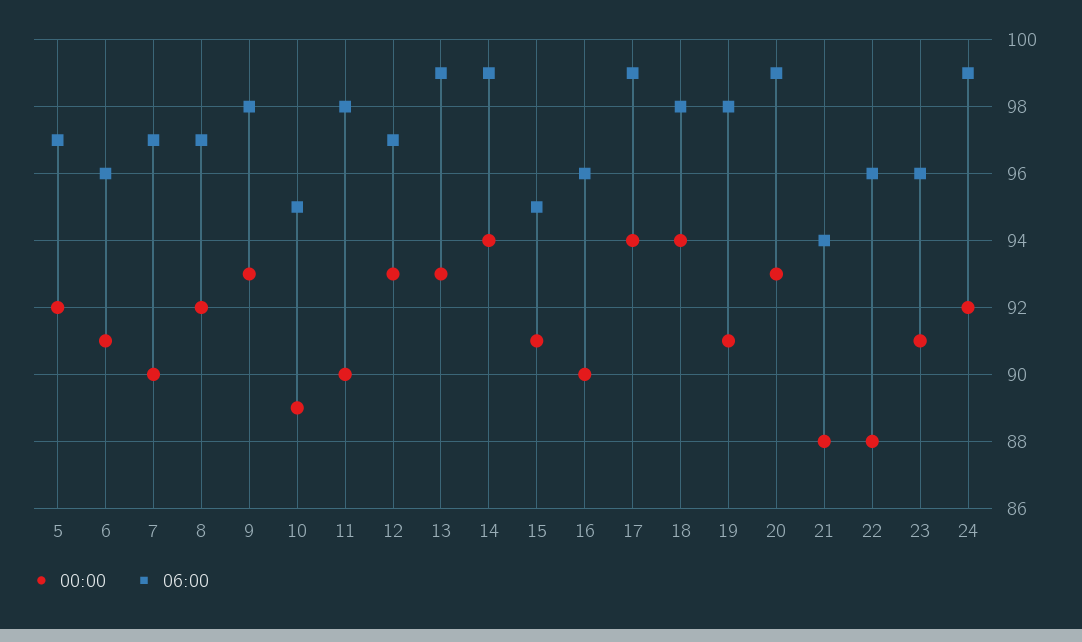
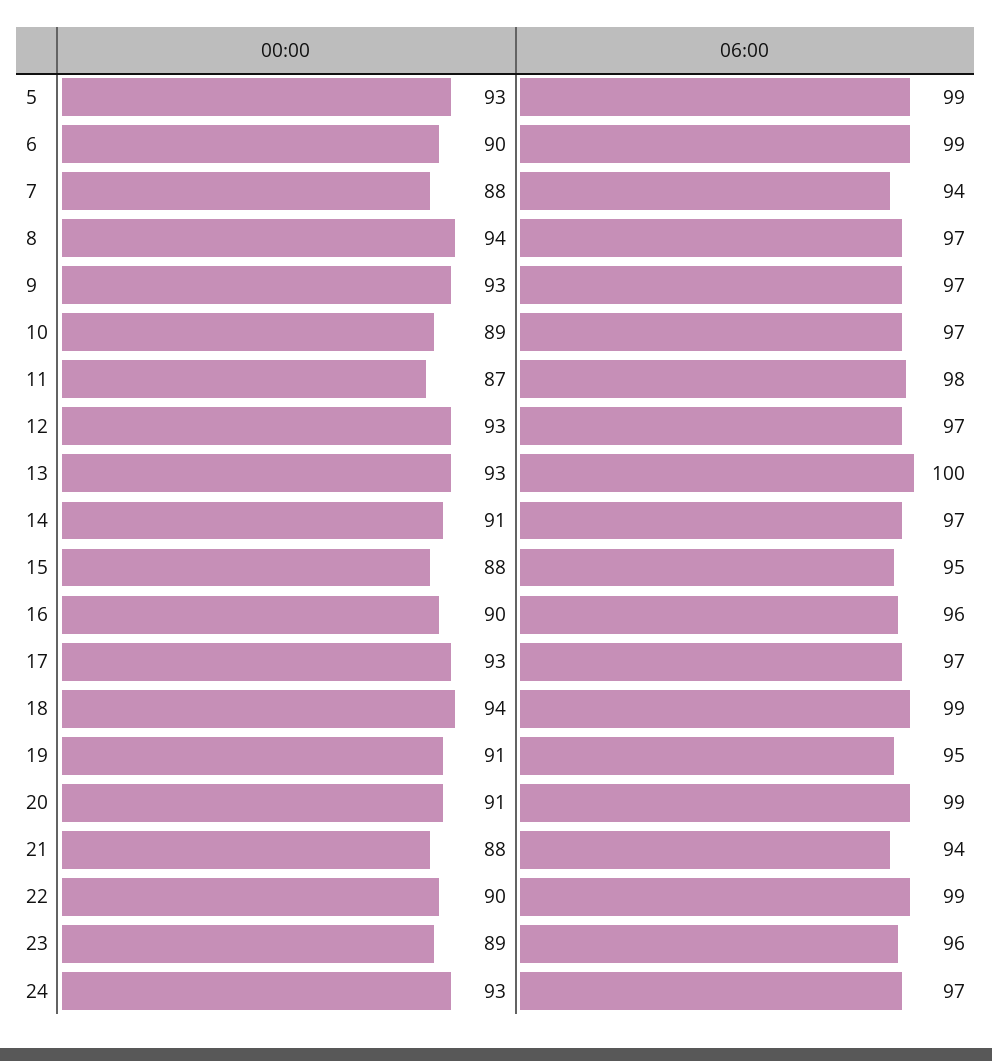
  {
    "00:00": {
-     "5": 92,
+     "5": 93,
-     "6": 91,
+     "6": 90,
-     "7": 90,
+     "7": 88,
-     "8": 92,
+     "8": 94,
      "9": 93,
      "10": 89,
-     "11": 90,
+     "11": 87,
      "12": 93,
      "13": 93,
-     "14": 94,
+     "14": 91,
-     "15": 91,
+     "15": 88,
      "16": 90,
-     "17": 94,
+     "17": 93,
      "18": 94,
      "19": 91,
-     "20": 93,
+     "20": 91,
      "21": 88,
-     "22": 88,
+     "22": 90,
-     "23": 91,
+     "23": 89,
-     "24": 92
+     "24": 93
    },
    "06:00": {
-     "5": 97,
+     "5": 99,
-     "6": 96,
+     "6": 99,
-     "7": 97,
+     "7": 94,
      "8": 97,
-     "9": 98,
+     "9": 97,
-     "10": 95,
+     "10": 97,
      "11": 98,
      "12": 97,
-     "13": 99,
+     "13": 100,
-     "14": 99,
+     "14": 97,
      "15": 95,
      "16": 96,
-     "17": 99,
+     "17": 97,
-     "18": 98,
+     "18": 99,
-     "19": 98,
+     "19": 95,
      "20": 99,
      "21": 94,
-     "22": 96,
+     "22": 99,
      "23": 96,
-     "24": 99
+     "24": 97
    }
  }

